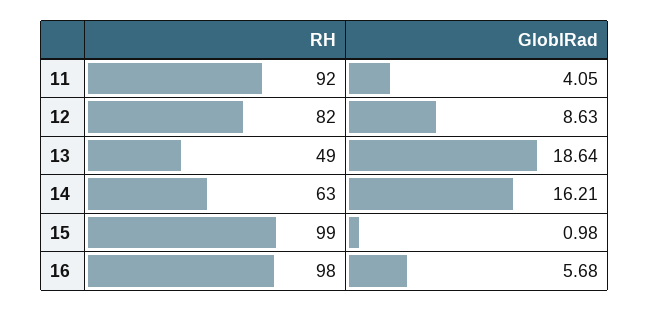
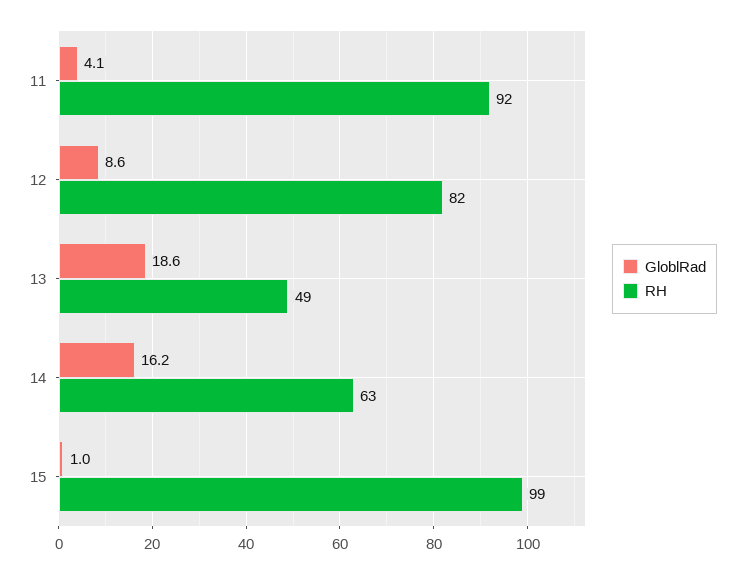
  {
    "RH": {
      "11": 92,
      "12": 82,
      "13": 49,
      "14": 63,
-     "15": 99,
+     "15": 99
-     "16": 98
    },
    "GloblRad": {
      "11": 4.05,
      "12": 8.63,
      "13": 18.64,
      "14": 16.21,
-     "15": 0.98,
+     "15": 0.98
-     "16": 5.68
    }
  }

